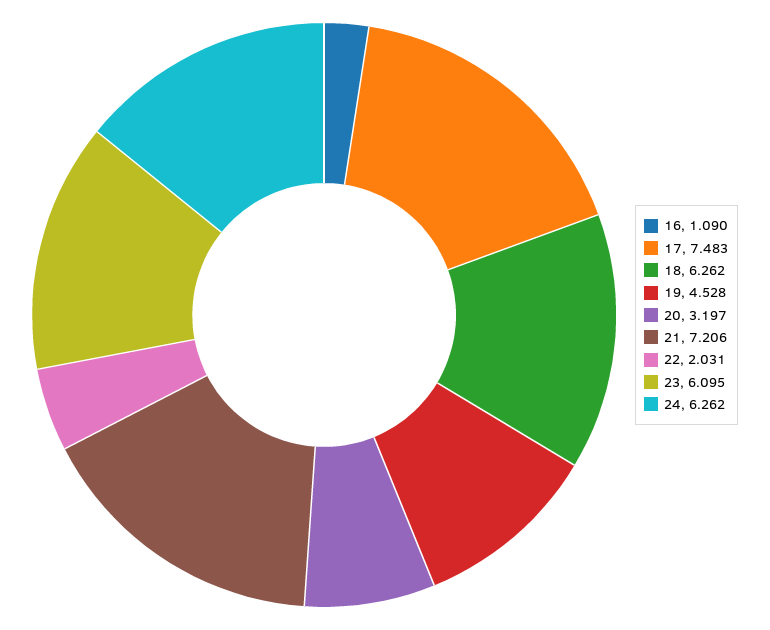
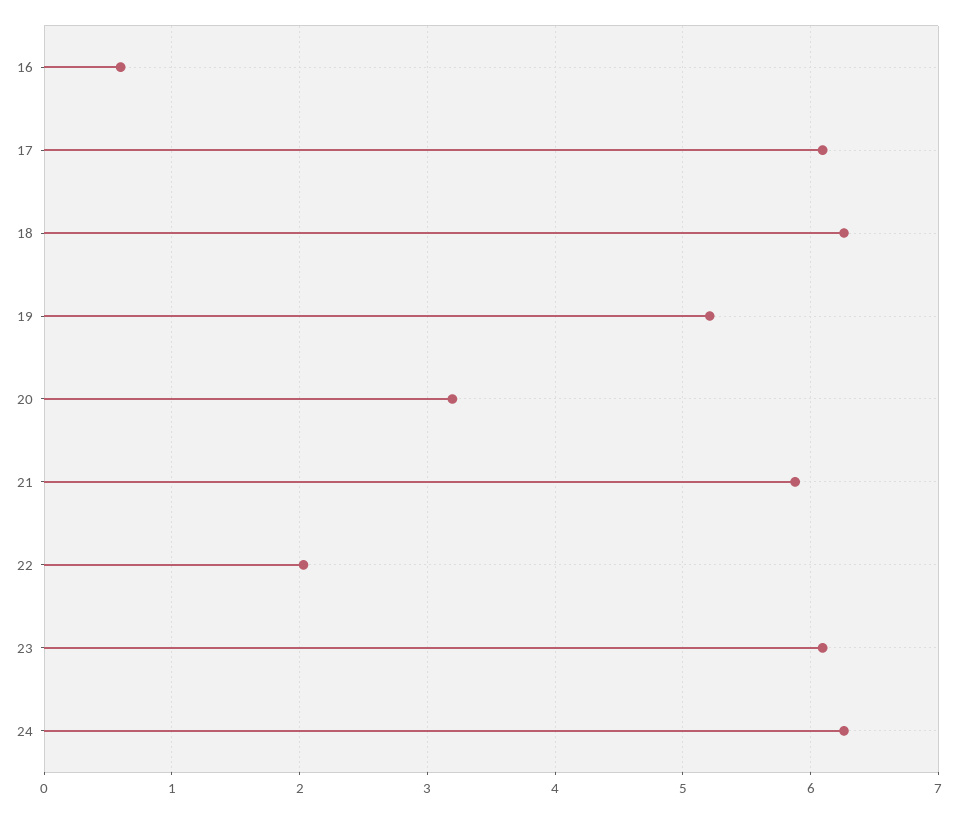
  {
-   "16": 1.09,
+   "16": 0.6,
-   "17": 7.483,
+   "17": 6.1,
    "18": 6.262,
-   "19": 4.528,
+   "19": 5.2,
    "20": 3.197,
-   "21": 7.206,
+   "21": 5.9,
    "22": 2.031,
    "23": 6.095,
    "24": 6.262
  }

